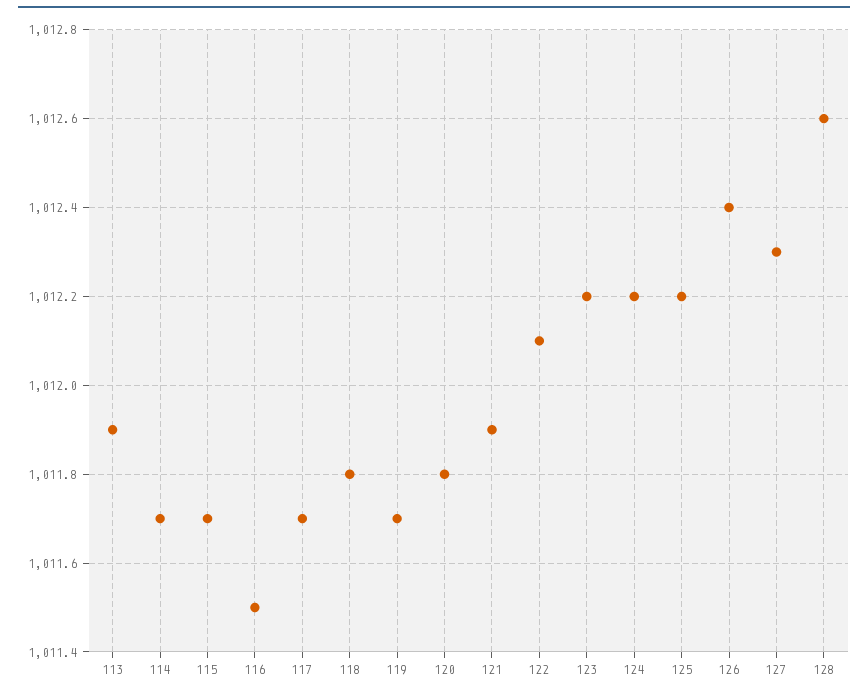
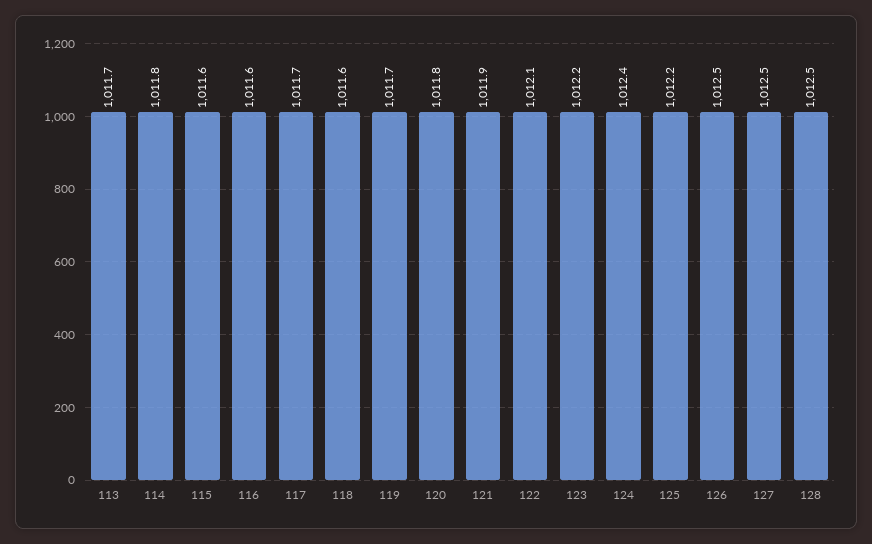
  {
-   "113": 1011.9,
+   "113": 1011.7,
-   "114": 1011.7,
+   "114": 1011.8,
-   "115": 1011.7,
+   "115": 1011.6,
-   "116": 1011.5,
+   "116": 1011.6,
    "117": 1011.7,
-   "118": 1011.8,
+   "118": 1011.6,
    "119": 1011.7,
    "120": 1011.8,
    "121": 1011.9,
    "122": 1012.1,
    "123": 1012.2,
-   "124": 1012.2,
+   "124": 1012.4,
    "125": 1012.2,
-   "126": 1012.4,
+   "126": 1012.5,
-   "127": 1012.3,
+   "127": 1012.5,
-   "128": 1012.6
+   "128": 1012.5
  }

